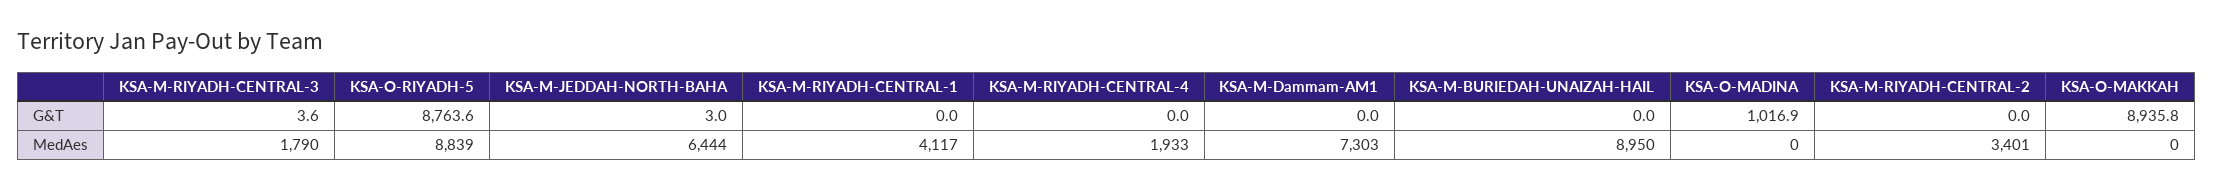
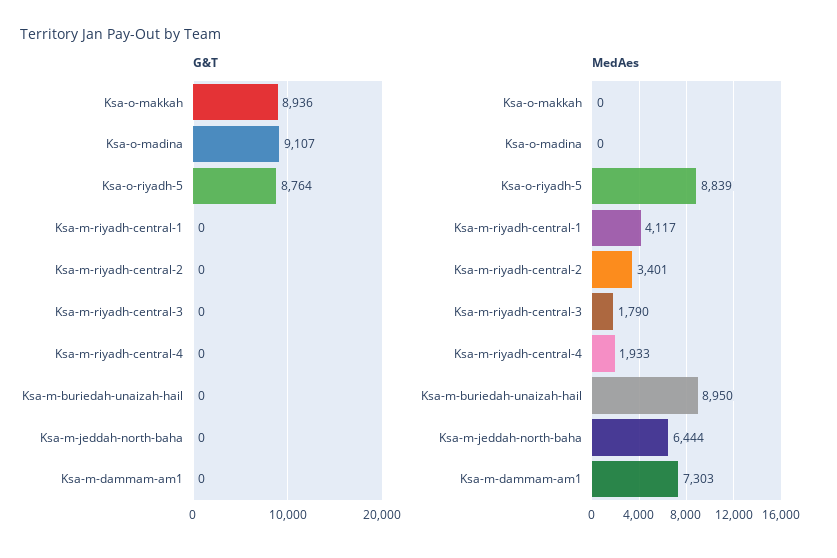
  {
    "G&T": {
-     "KSA-M-RIYADH-CENTRAL-3": 3.6,
+     "KSA-M-RIYADH-CENTRAL-3": 0,
      "KSA-O-RIYADH-5": 8763.6,
-     "KSA-M-JEDDAH-NORTH-BAHA": 3,
+     "KSA-M-JEDDAH-NORTH-BAHA": 0,
      "KSA-M-RIYADH-CENTRAL-1": 0,
      "KSA-M-RIYADH-CENTRAL-4": 0,
      "KSA-M-Dammam-AM1": 0,
      "KSA-M-BURIEDAH-UNAIZAH-HAIL": 0,
-     "KSA-O-MADINA": 1016.9,
+     "KSA-O-MADINA": 9107,
      "KSA-M-RIYADH-CENTRAL-2": 0,
      "KSA-O-MAKKAH": 8935.8
    },
    "MedAes": {
      "KSA-M-RIYADH-CENTRAL-3": 1790,
      "KSA-O-RIYADH-5": 8839,
      "KSA-M-JEDDAH-NORTH-BAHA": 6444,
      "KSA-M-RIYADH-CENTRAL-1": 4117,
      "KSA-M-RIYADH-CENTRAL-4": 1933,
      "KSA-M-Dammam-AM1": 7303,
      "KSA-M-BURIEDAH-UNAIZAH-HAIL": 8950,
      "KSA-O-MADINA": 0,
      "KSA-M-RIYADH-CENTRAL-2": 3401,
      "KSA-O-MAKKAH": 0
    }
  }

